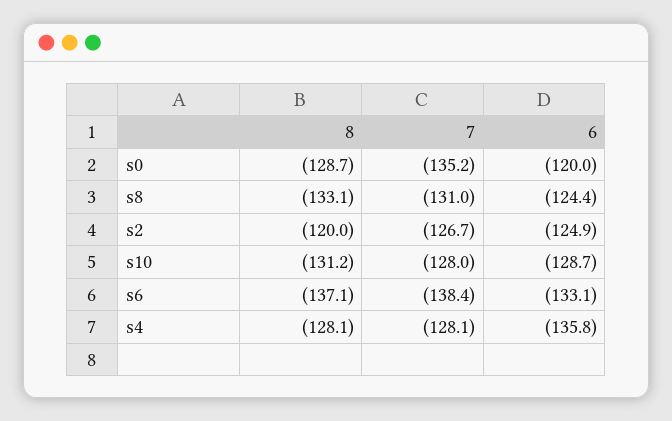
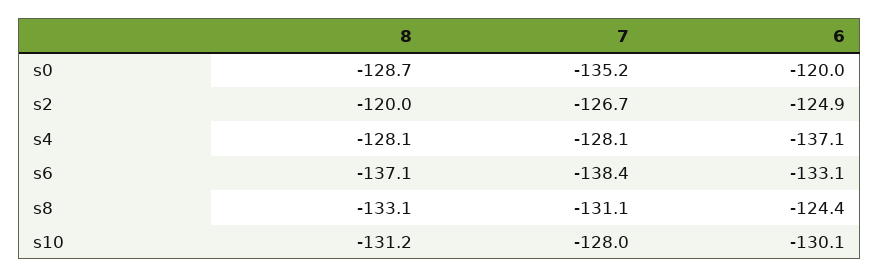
  {
    "8": {
      "s0": -128.7,
      "s8": -133.1,
      "s2": -120,
      "s10": -131.2,
      "s6": -137.1,
      "s4": -128.1
    },
    "7": {
      "s0": -135.2,
-     "s8": -131,
+     "s8": -131.1,
      "s2": -126.7,
      "s10": -128,
      "s6": -138.4,
      "s4": -128.1
    },
    "6": {
      "s0": -120,
      "s8": -124.4,
      "s2": -124.9,
-     "s10": -128.7,
+     "s10": -130.1,
      "s6": -133.1,
-     "s4": -135.8
+     "s4": -137.1
    }
  }

